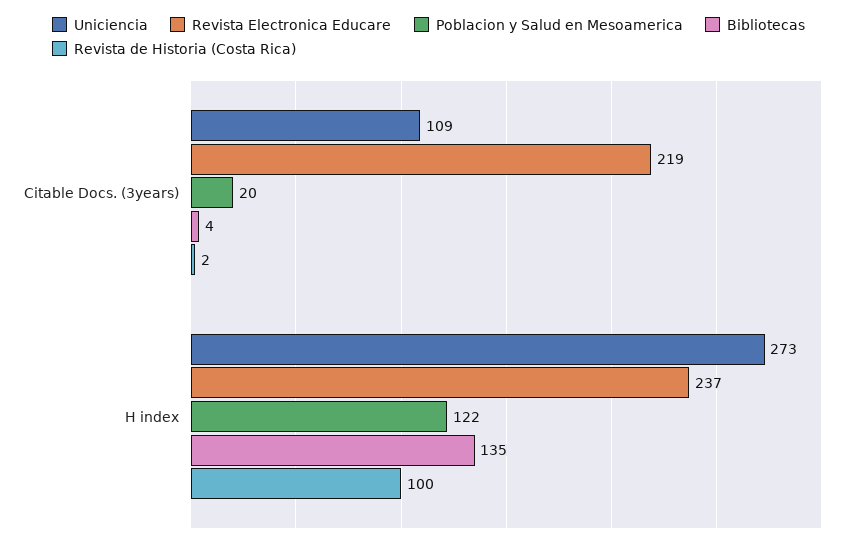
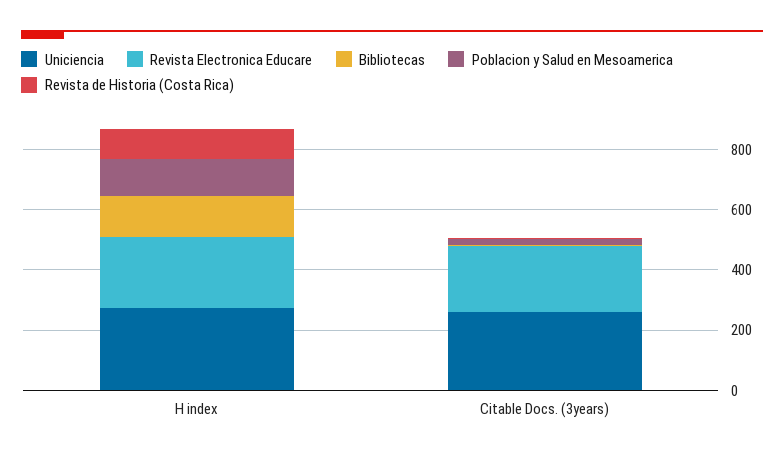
  {
    "Uniciencia": {
-     "Citable Docs. (3years)": 109,
+     "Citable Docs. (3years)": 250,
      "H index": 273
    },
    "Revista Electronica Educare": {
      "Citable Docs. (3years)": 219,
      "H index": 237
    },
    "Poblacion y Salud en Mesoamerica": {
      "Citable Docs. (3years)": 20,
      "H index": 122
    },
    "Bibliotecas": {
      "Citable Docs. (3years)": 4,
      "H index": 135
    },
    "Revista de Historia (Costa Rica)": {
      "Citable Docs. (3years)": 2,
      "H index": 100
    }
  }

